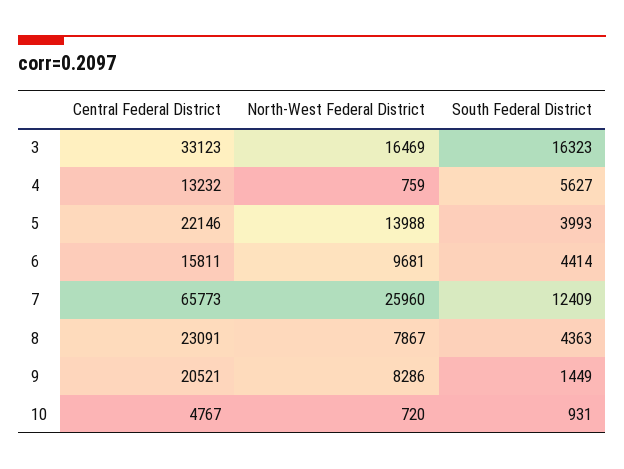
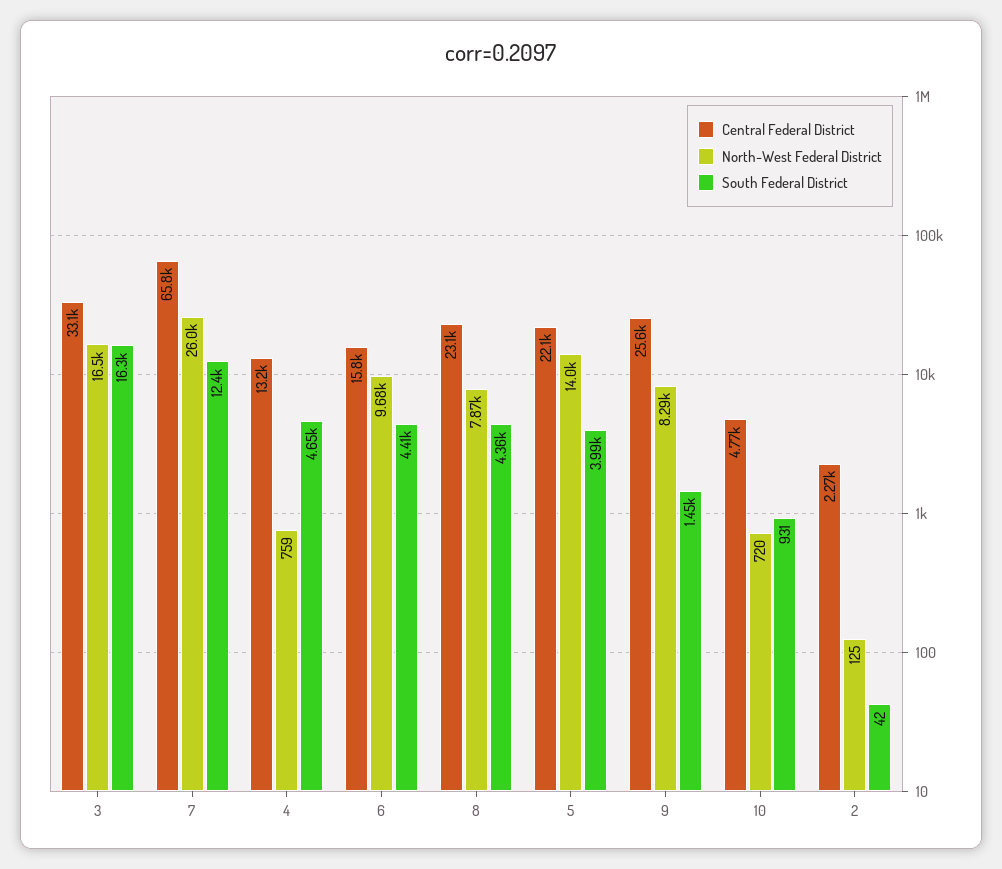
  {
    "Central Federal District": {
      "3": 33123,
      "4": 13232,
      "5": 22146,
      "6": 15811,
      "7": 65773,
      "8": 23091,
-     "9": 20521,
+     "9": 25600,
-     "10": 4767
+     "10": 4767,
+     "2": 2270
    },
    "North-West Federal District": {
      "3": 16469,
      "4": 759,
      "5": 13988,
      "6": 9681,
      "7": 25960,
      "8": 7867,
      "9": 8286,
-     "10": 720
+     "10": 720,
+     "2": 125
    },
    "South Federal District": {
      "3": 16323,
-     "4": 5627,
+     "4": 4650,
      "5": 3993,
      "6": 4414,
      "7": 12409,
      "8": 4363,
      "9": 1449,
-     "10": 931
+     "10": 931,
+     "2": 42
    }
  }

